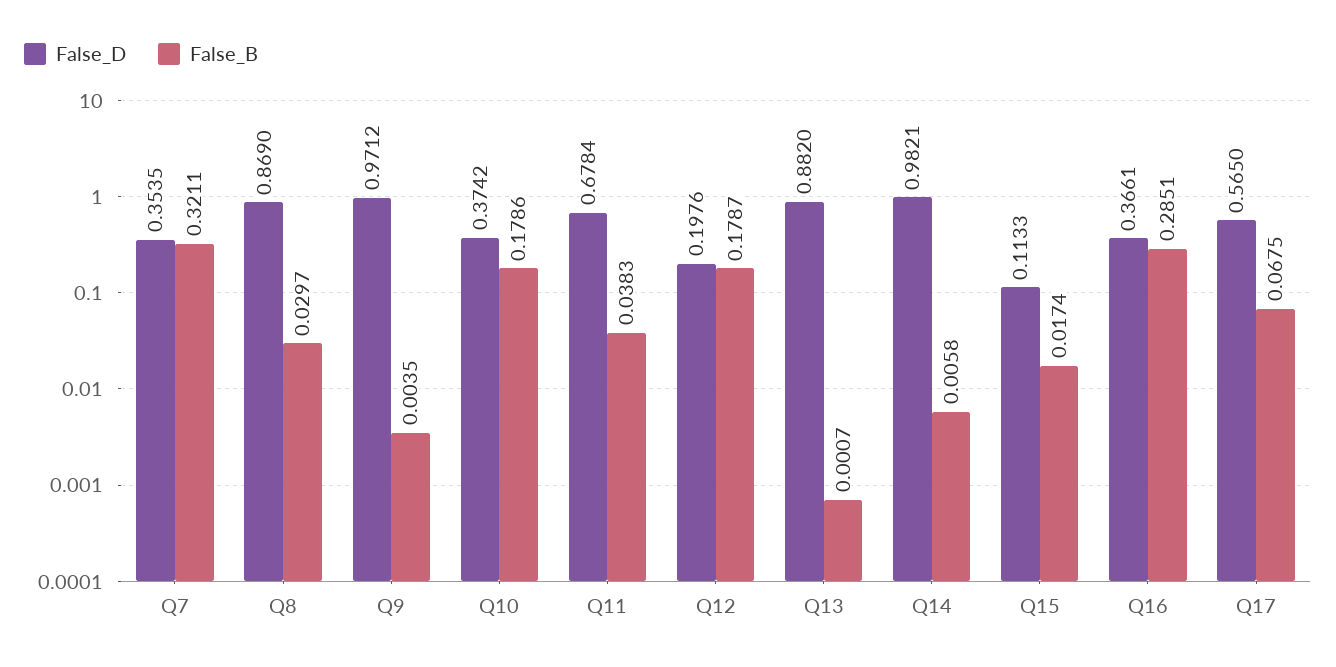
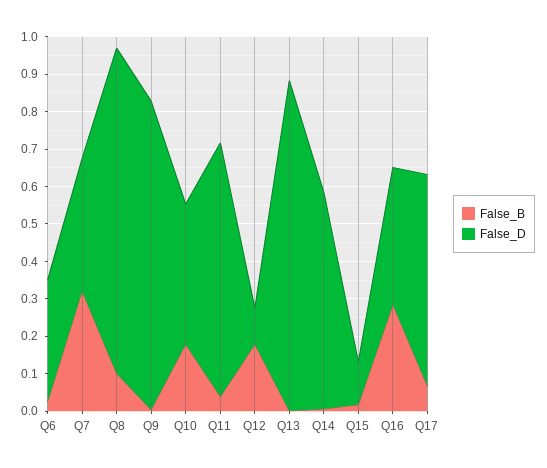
  {
    "False_D": {
      "Q7": 0.3535,
      "Q8": 0.869,
-     "Q9": 0.9712,
+     "Q9": 0.825,
      "Q10": 0.3742,
      "Q11": 0.6784,
-     "Q12": 0.1976,
+     "Q12": 0.1,
      "Q13": 0.882,
-     "Q14": 0.9821,
+     "Q14": 0.575,
      "Q15": 0.1133,
      "Q16": 0.3661,
-     "Q17": 0.565
+     "Q17": 0.565,
+     "Q6": 0.325
    },
    "False_B": {
      "Q7": 0.3211,
-     "Q8": 0.0297,
+     "Q8": 0.1,
      "Q9": 0.0035,
      "Q10": 0.1786,
      "Q11": 0.0383,
      "Q12": 0.1787,
      "Q13": 0.0007,
      "Q14": 0.0058,
      "Q15": 0.0174,
      "Q16": 0.2851,
-     "Q17": 0.0675
+     "Q17": 0.0675,
+     "Q6": 0.025
    }
  }

